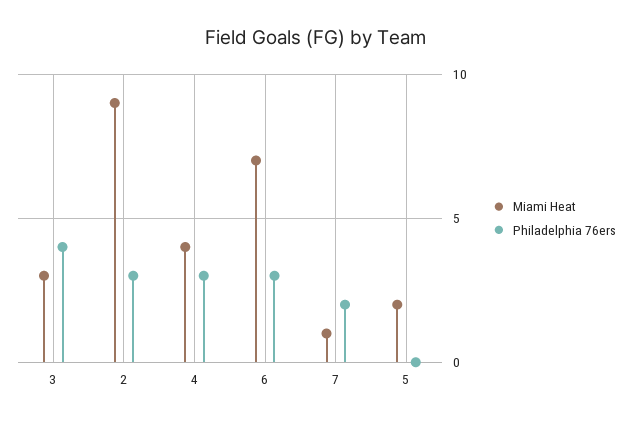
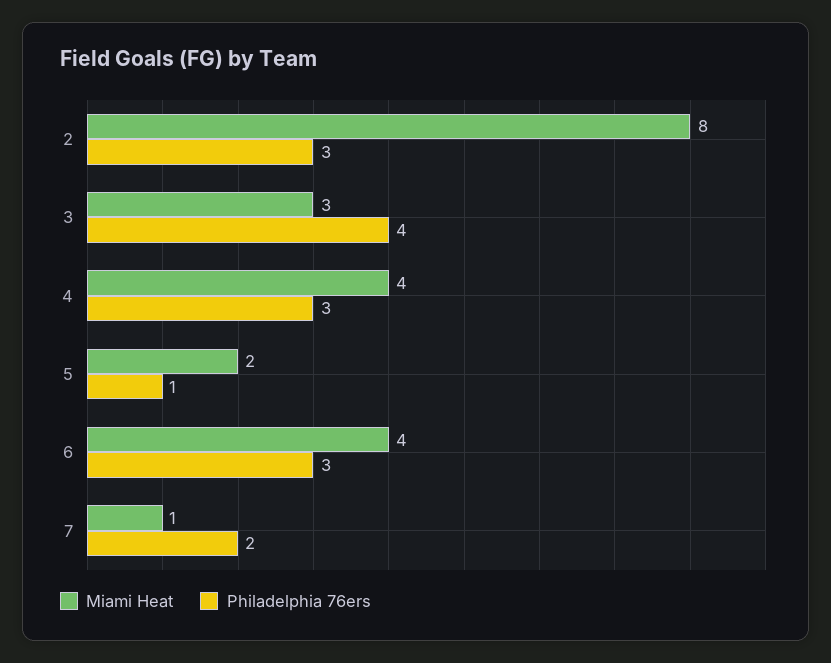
  {
    "Miami Heat": {
      "3": 3,
-     "2": 9,
+     "2": 8,
      "4": 4,
-     "6": 7,
+     "6": 4,
      "7": 1,
      "5": 2
    },
    "Philadelphia 76ers": {
      "3": 4,
      "2": 3,
      "4": 3,
      "6": 3,
      "7": 2,
-     "5": 0
+     "5": 1
    }
  }

